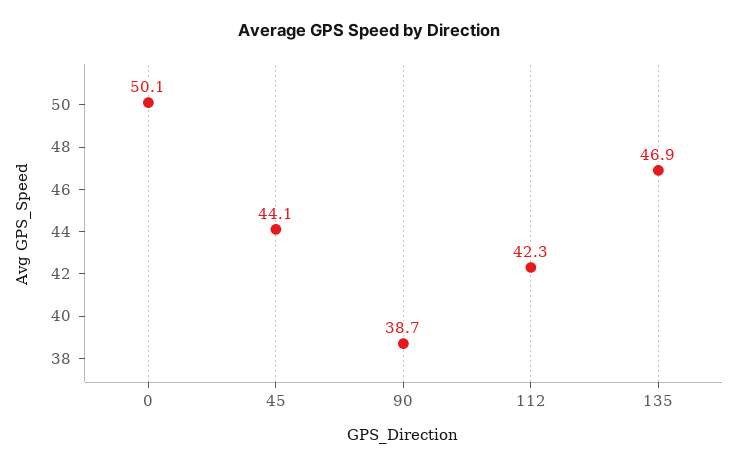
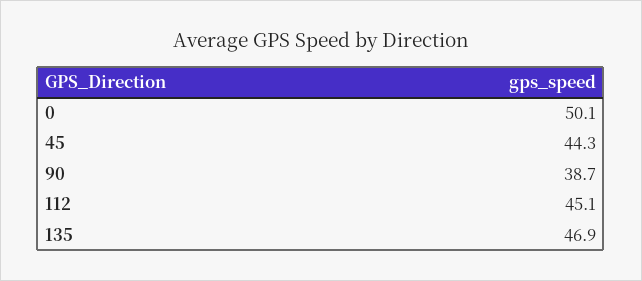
  {
    "0": 50.1,
-   "45": 44.1,
+   "45": 44.3,
    "90": 38.7,
-   "112": 42.3,
+   "112": 45.1,
    "135": 46.9
  }

